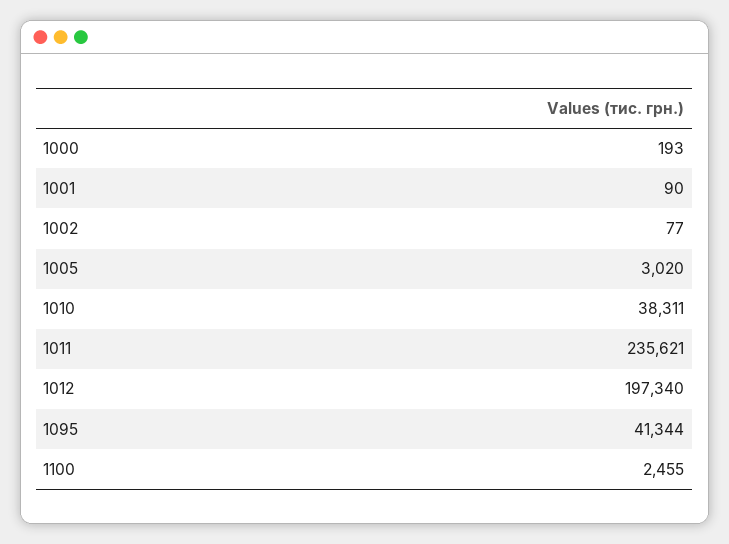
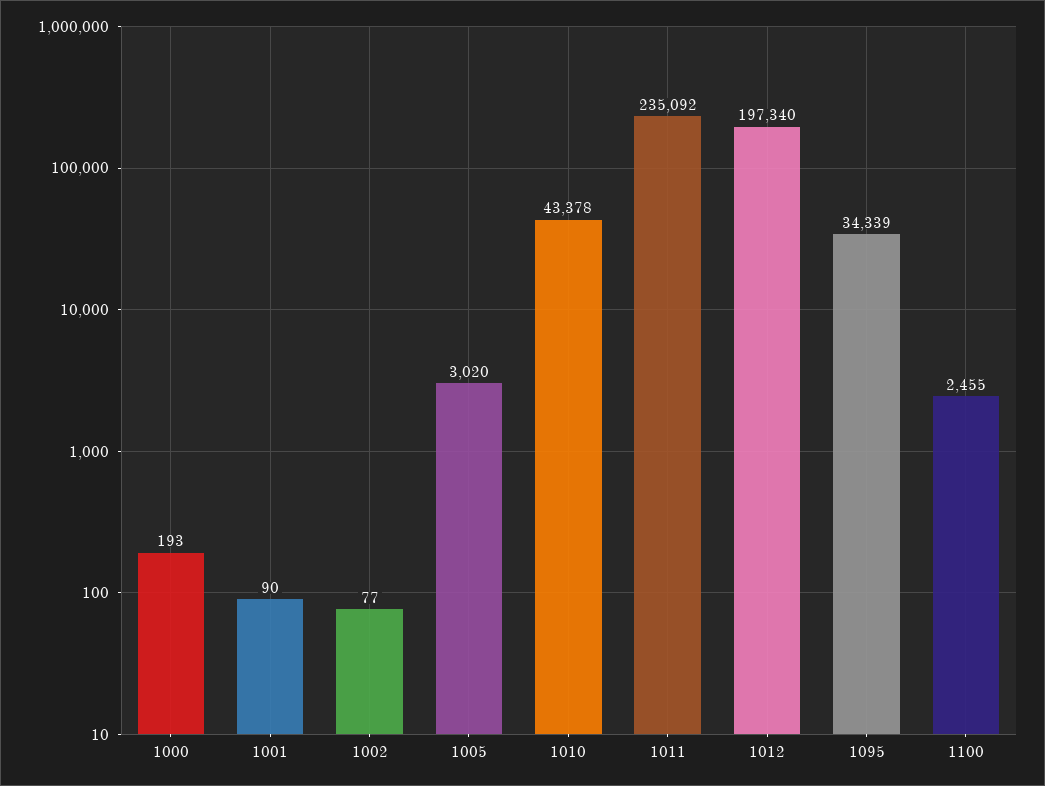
  {
    "1000": 193,
    "1001": 90,
    "1002": 77,
    "1005": 3020,
-   "1010": 38311,
+   "1010": 43378,
-   "1011": 235621,
+   "1011": 235092,
    "1012": 197340,
-   "1095": 41344,
+   "1095": 34339,
    "1100": 2455
  }

